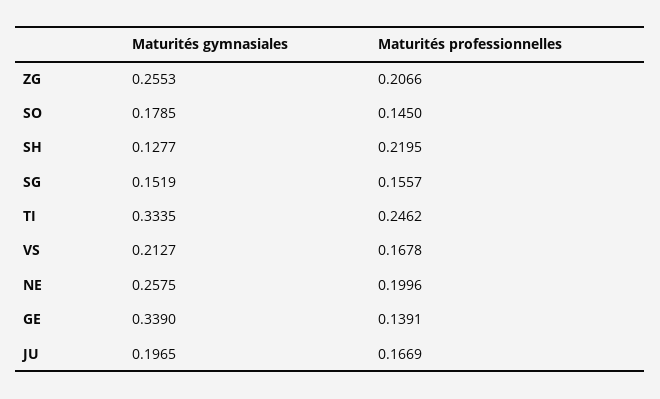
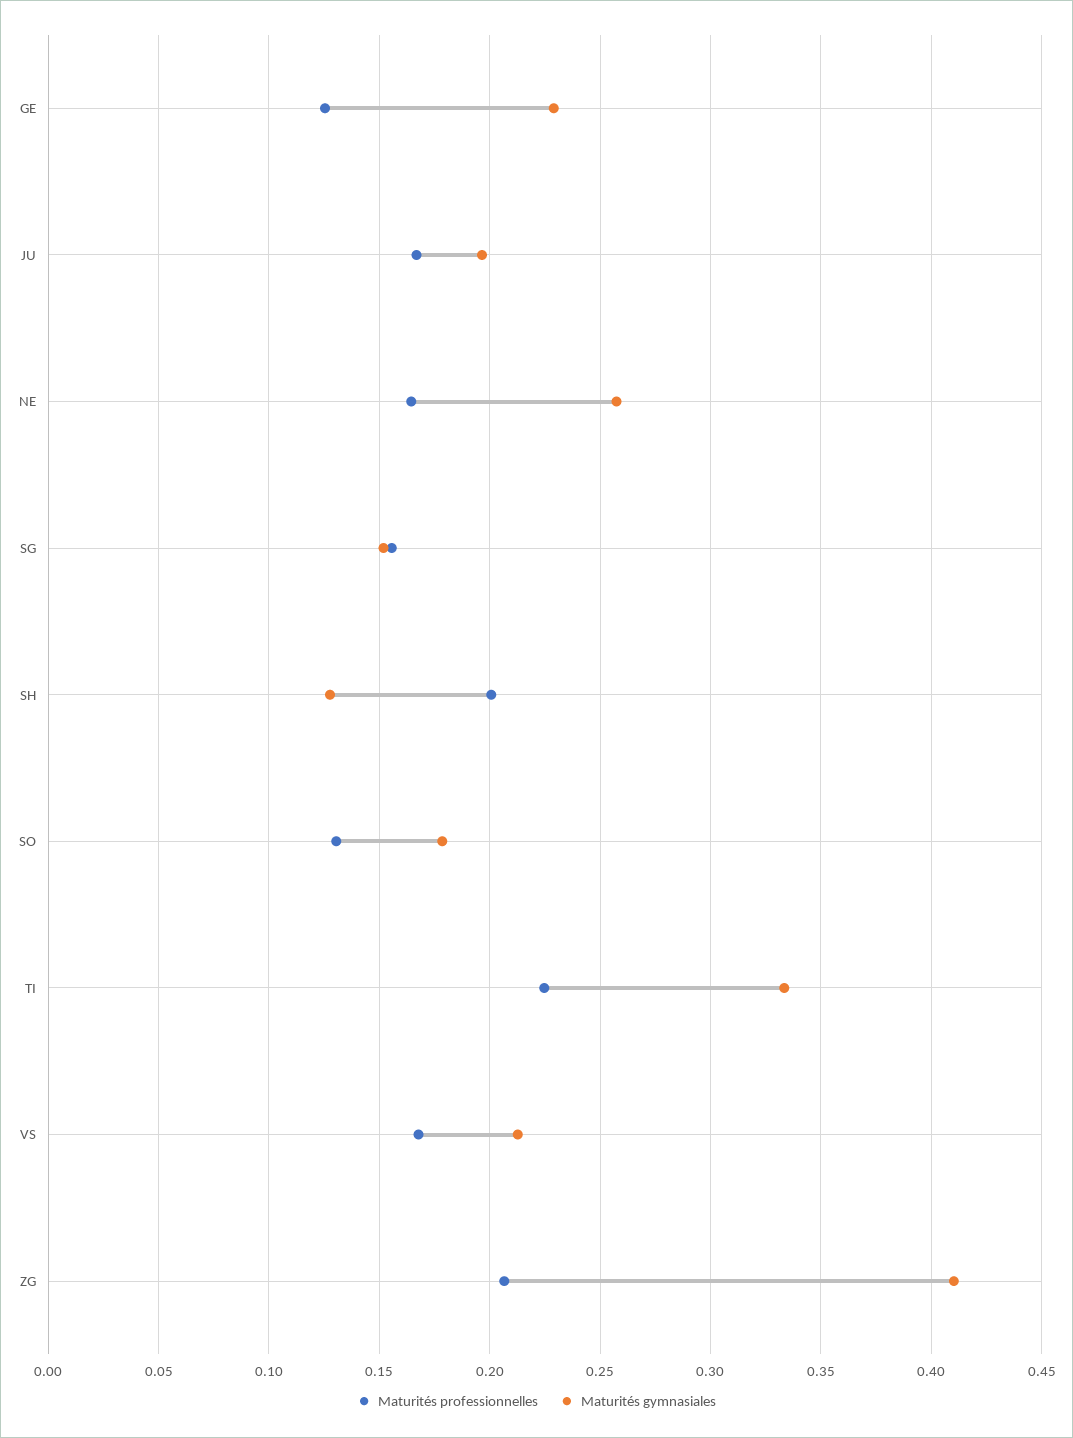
  {
    "Maturités gymnasiales": {
-     "ZG": 0.2553,
+     "ZG": 0.41,
      "SO": 0.1785,
      "SH": 0.1277,
      "SG": 0.1519,
      "TI": 0.3335,
      "VS": 0.2127,
      "NE": 0.2575,
-     "GE": 0.339,
+     "GE": 0.23,
      "JU": 0.1965
    },
    "Maturités professionnelles": {
      "ZG": 0.2066,
-     "SO": 0.145,
+     "SO": 0.13,
-     "SH": 0.2195,
+     "SH": 0.2,
      "SG": 0.1557,
-     "TI": 0.2462,
+     "TI": 0.225,
      "VS": 0.1678,
-     "NE": 0.1996,
+     "NE": 0.165,
-     "GE": 0.1391,
+     "GE": 0.125,
      "JU": 0.1669
    }
  }

